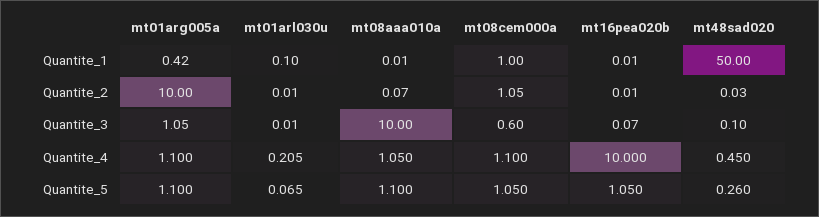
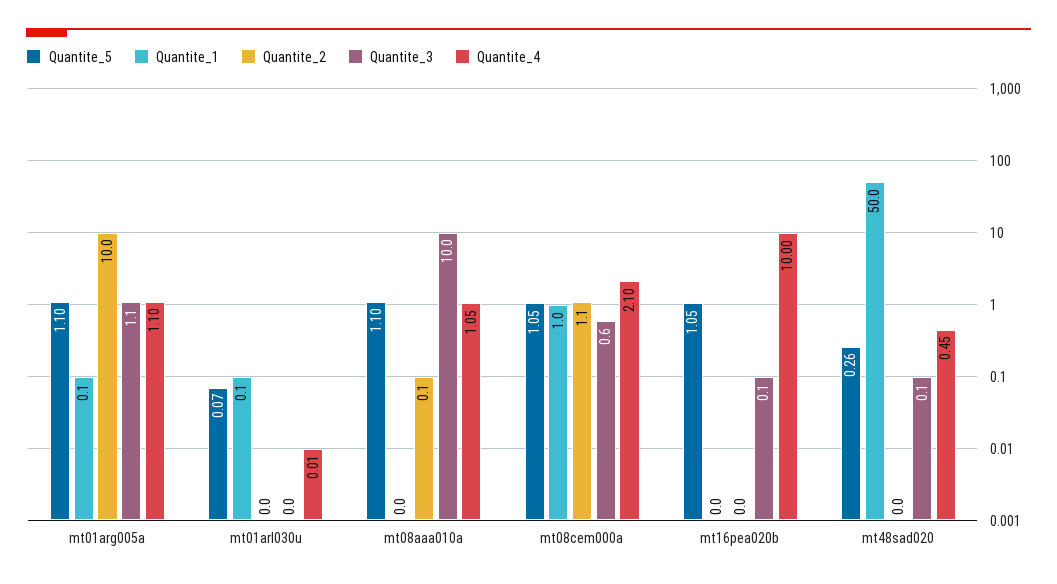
  {
    "Quantite_1": {
-     "mt01arg005a": 0.42,
+     "mt01arg005a": 0.1,
      "mt01arl030u": 0.1,
      "mt08aaa010a": 0.01,
      "mt08cem000a": 1,
      "mt16pea020b": 0.01,
      "mt48sad020": 50
    },
    "Quantite_2": {
      "mt01arg005a": 10,
      "mt01arl030u": 0.01,
      "mt08aaa010a": 0.07,
      "mt08cem000a": 1.05,
      "mt16pea020b": 0.01,
      "mt48sad020": 0.03
    },
    "Quantite_3": {
      "mt01arg005a": 1.05,
      "mt01arl030u": 0.01,
      "mt08aaa010a": 10,
      "mt08cem000a": 0.6,
      "mt16pea020b": 0.07,
      "mt48sad020": 0.1
    },
    "Quantite_4": {
      "mt01arg005a": 1.1,
-     "mt01arl030u": 0.205,
+     "mt01arl030u": 0.01,
      "mt08aaa010a": 1.05,
-     "mt08cem000a": 1.1,
+     "mt08cem000a": 2.1,
      "mt16pea020b": 10,
      "mt48sad020": 0.45
    },
    "Quantite_5": {
      "mt01arg005a": 1.1,
      "mt01arl030u": 0.065,
      "mt08aaa010a": 1.1,
      "mt08cem000a": 1.05,
      "mt16pea020b": 1.05,
      "mt48sad020": 0.26
    }
  }

